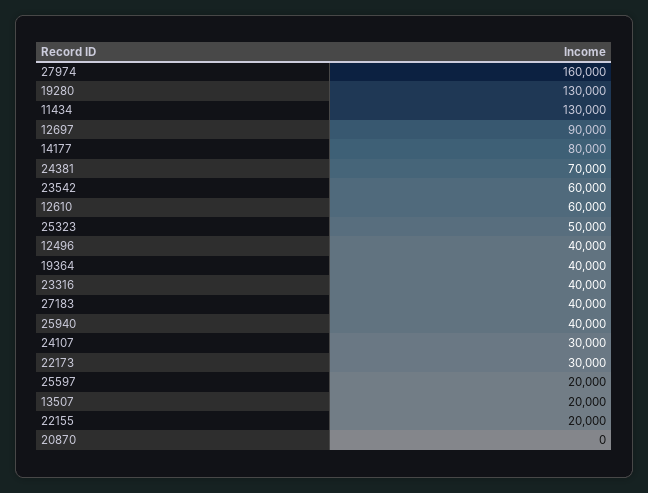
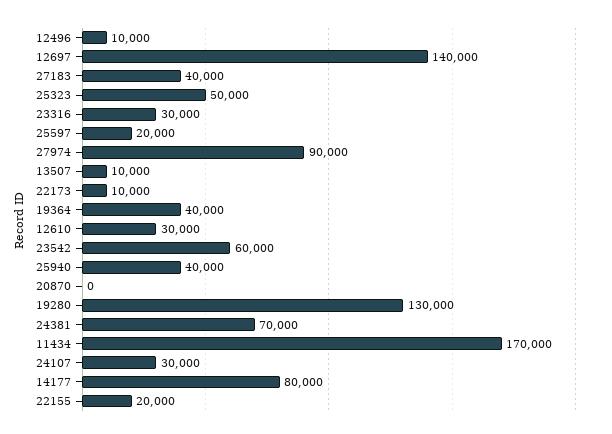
  {
-   "27974": 160000,
+   "27974": 90000,
    "19280": 130000,
-   "11434": 130000,
+   "11434": 170000,
-   "12697": 90000,
+   "12697": 140000,
    "14177": 80000,
    "24381": 70000,
    "23542": 60000,
-   "12610": 60000,
+   "12610": 30000,
    "25323": 50000,
-   "12496": 40000,
+   "12496": 10000,
    "19364": 40000,
-   "23316": 40000,
+   "23316": 30000,
    "27183": 40000,
    "25940": 40000,
    "24107": 30000,
-   "22173": 30000,
+   "22173": 10000,
    "25597": 20000,
-   "13507": 20000,
+   "13507": 10000,
    "22155": 20000,
    "20870": 0
  }

